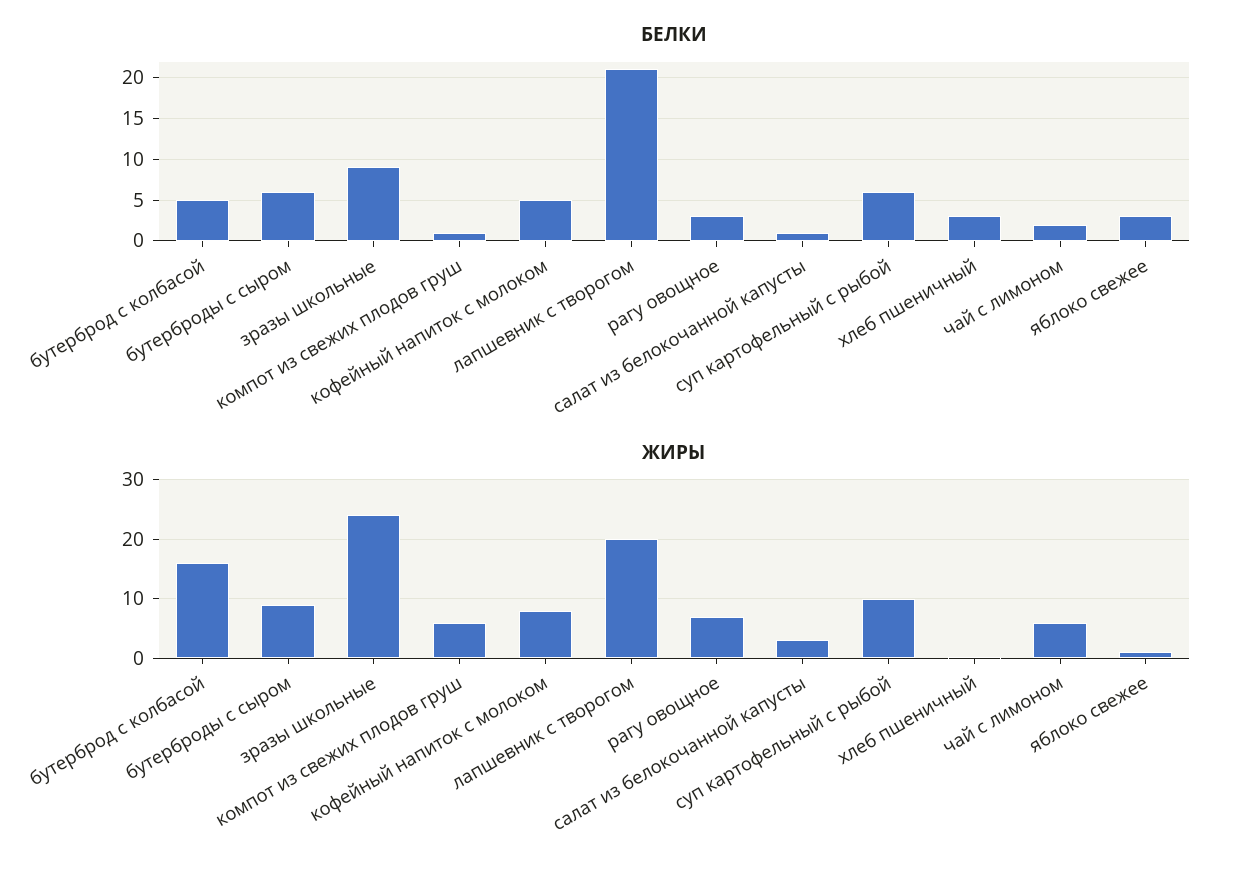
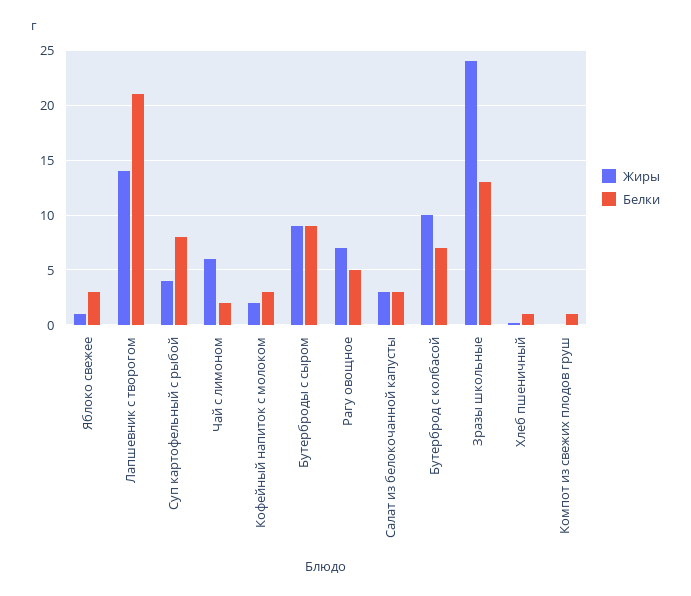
  {
    "БЕЛКИ": {
-     "бутерброд с колбасой": 5,
+     "бутерброд с колбасой": 7,
-     "бутерброды с сыром": 6,
+     "бутерброды с сыром": 9,
-     "зразы школьные": 9,
+     "зразы школьные": 13,
      "компот из свежих плодов груш": 1,
-     "кофейный напиток с молоком": 5,
+     "кофейный напиток с молоком": 3,
      "лапшевник с творогом": 21,
-     "рагу овощное": 3,
+     "рагу овощное": 5,
-     "салат из белокочанной капусты": 1,
+     "салат из белокочанной капусты": 3,
-     "суп картофельный с рыбой": 6,
+     "суп картофельный с рыбой": 8,
-     "хлеб пшеничный": 3,
+     "хлеб пшеничный": 1,
      "чай с лимоном": 2,
      "яблоко свежее": 3
    },
    "ЖИРЫ": {
-     "бутерброд с колбасой": 16,
+     "бутерброд с колбасой": 10,
      "бутерброды с сыром": 9,
      "зразы школьные": 24,
-     "компот из свежих плодов груш": 6,
+     "компот из свежих плодов груш": 0,
-     "кофейный напиток с молоком": 8,
+     "кофейный напиток с молоком": 2,
-     "лапшевник с творогом": 20,
+     "лапшевник с творогом": 14,
      "рагу овощное": 7,
      "салат из белокочанной капусты": 3,
-     "суп картофельный с рыбой": 10,
+     "суп картофельный с рыбой": 4,
      "хлеб пшеничный": 0,
      "чай с лимоном": 6,
      "яблоко свежее": 1
    }
  }

